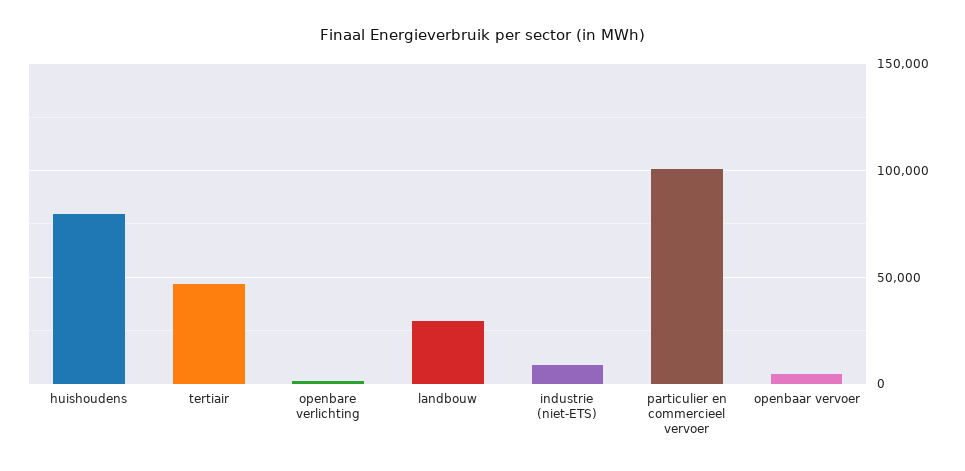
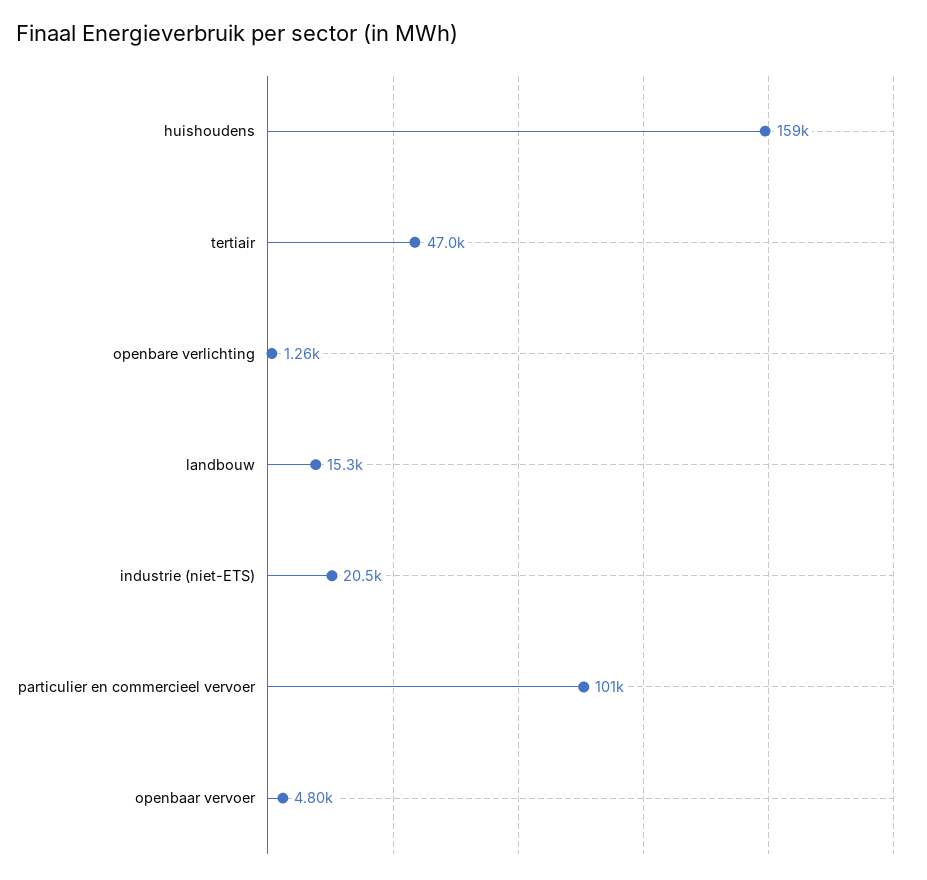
  {
-   "huishoudens": 80000,
+   "huishoudens": 159000,
    "tertiair": 47000,
    "openbare verlichting": 1260,
-   "landbouw": 30000,
+   "landbouw": 15300,
-   "industrie (niet-ETS)": 10000,
+   "industrie (niet-ETS)": 20500,
    "particulier en commercieel vervoer": 101000,
    "openbaar vervoer": 4800
  }

